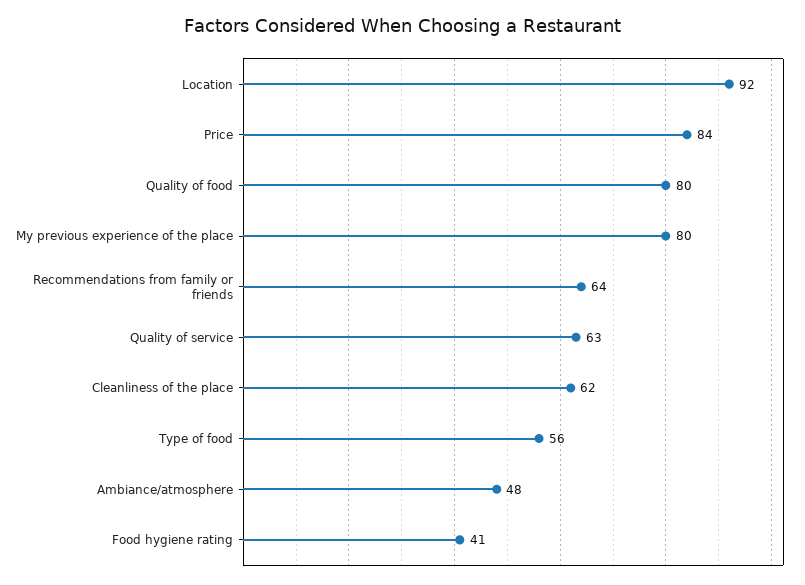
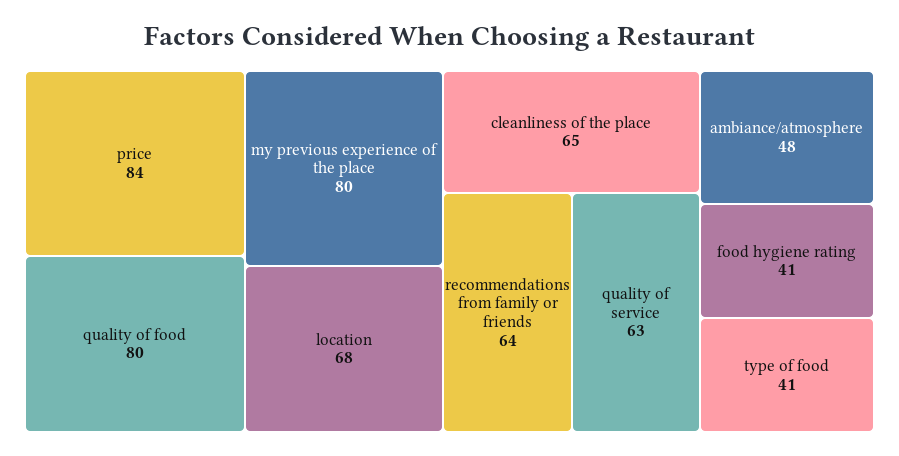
  {
-   "Location": 92,
+   "Location": 68,
    "Price": 84,
    "Quality of food": 80,
    "My previous experience of the place": 80,
    "Recommendations from family or friends": 64,
    "Quality of service": 63,
-   "Cleanliness of the place": 62,
+   "Cleanliness of the place": 65,
-   "Type of food": 56,
+   "Type of food": 41,
    "Ambiance/atmosphere": 48,
    "Food hygiene rating": 41
  }

